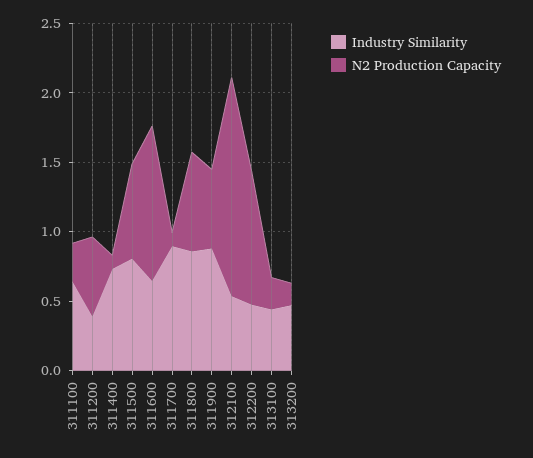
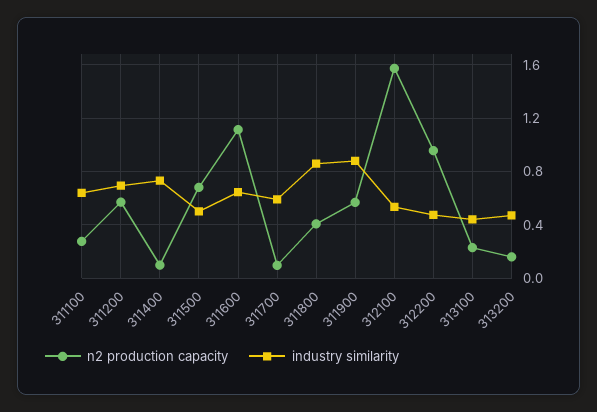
  {
    "Industry Similarity": {
      "311100": 0.65,
-     "311200": 0.4,
+     "311200": 0.7,
      "311400": 0.75,
-     "311500": 0.8,
+     "311500": 0.5,
      "311600": 0.65,
-     "311700": 0.9,
+     "311700": 0.6,
      "311800": 0.85,
      "311900": 0.9,
      "312100": 0.55,
      "312200": 0.5,
      "313100": 0.45,
      "313200": 0.45
    },
    "N2 Production Capacity": {
      "311100": 0.3,
      "311200": 0.55,
      "311400": 0.1,
      "311500": 0.7,
      "311600": 1.1,
      "311700": 0.1,
-     "311800": 0.7,
+     "311800": 0.4,
      "311900": 0.55,
      "312100": 1.6,
      "312200": 0.95,
      "313100": 0.25,
      "313200": 0.15
    }
  }

